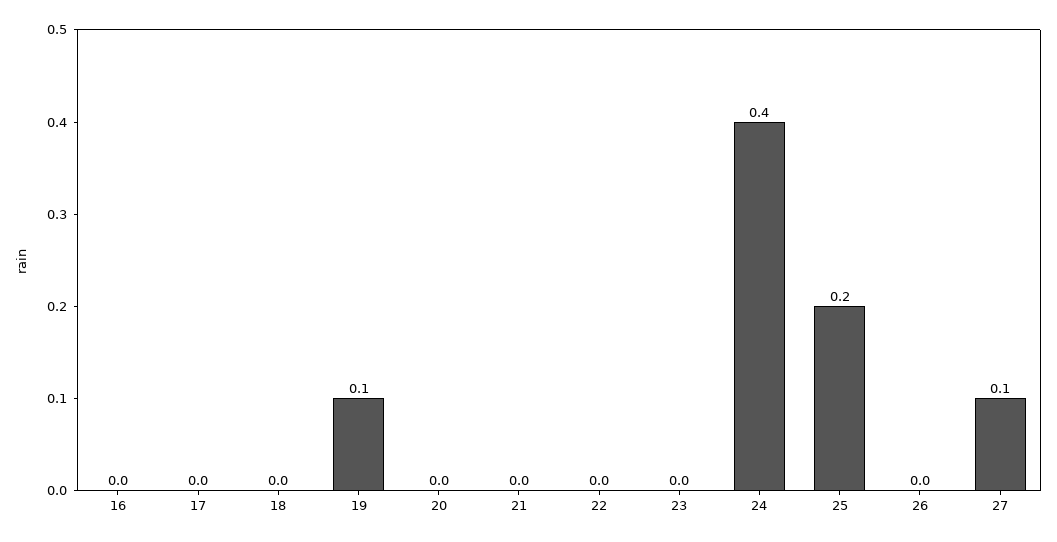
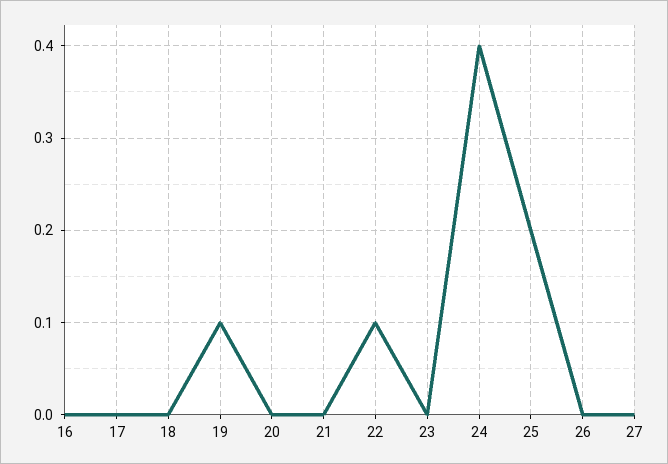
  {
    "16": 0,
    "17": 0,
    "18": 0,
    "19": 0.1,
    "20": 0,
    "21": 0,
-   "22": 0,
+   "22": 0.1,
    "23": 0,
    "24": 0.4,
    "25": 0.2,
    "26": 0,
-   "27": 0.1
+   "27": 0
  }

